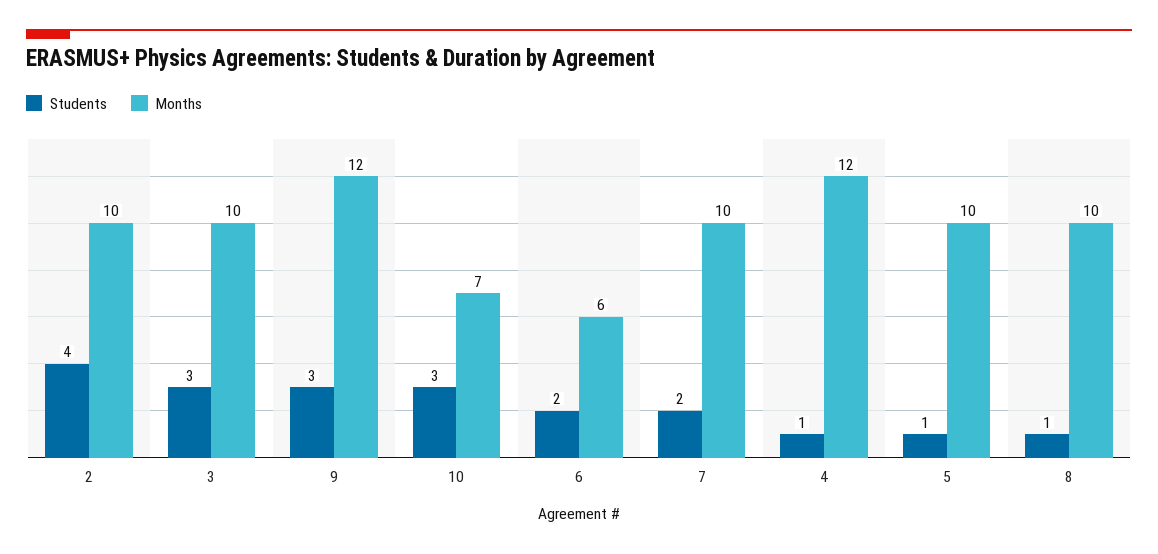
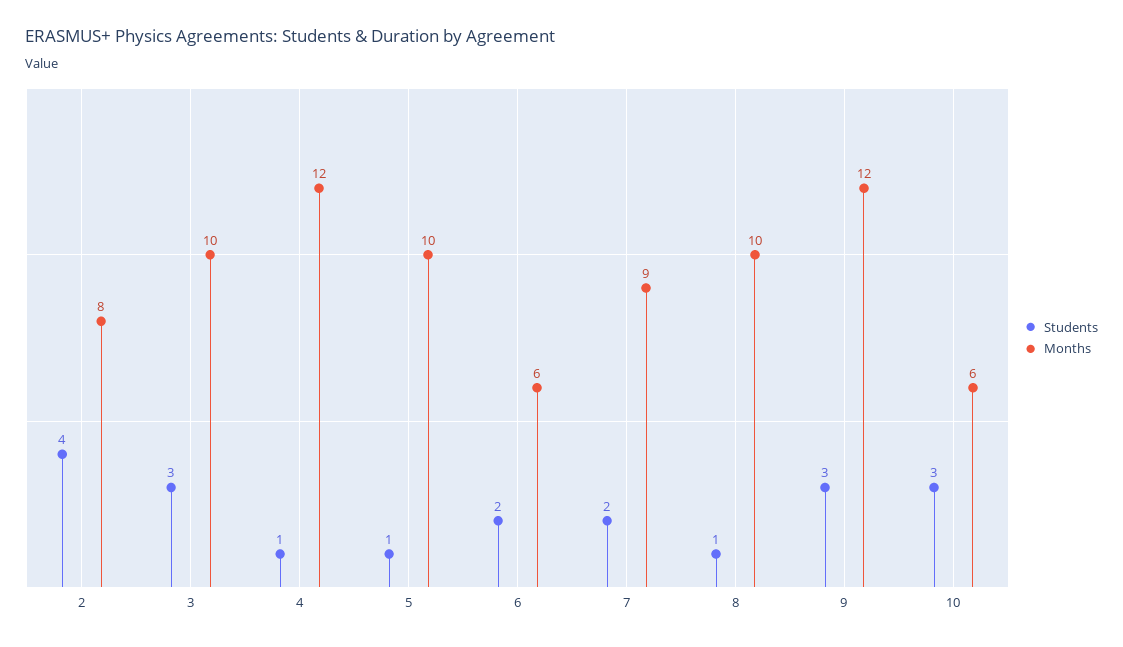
  {
    "Students": {
      "2": 4,
      "3": 3,
      "9": 3,
      "10": 3,
      "6": 2,
      "7": 2,
      "4": 1,
      "5": 1,
      "8": 1
    },
    "Months": {
-     "2": 10,
+     "2": 8,
      "3": 10,
      "9": 12,
-     "10": 7,
+     "10": 6,
      "6": 6,
-     "7": 10,
+     "7": 9,
      "4": 12,
      "5": 10,
      "8": 10
    }
  }

